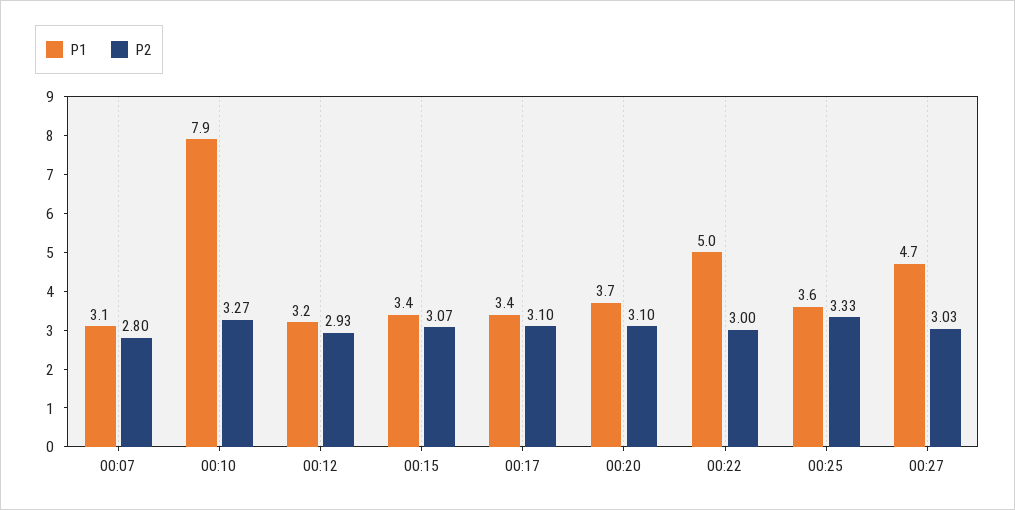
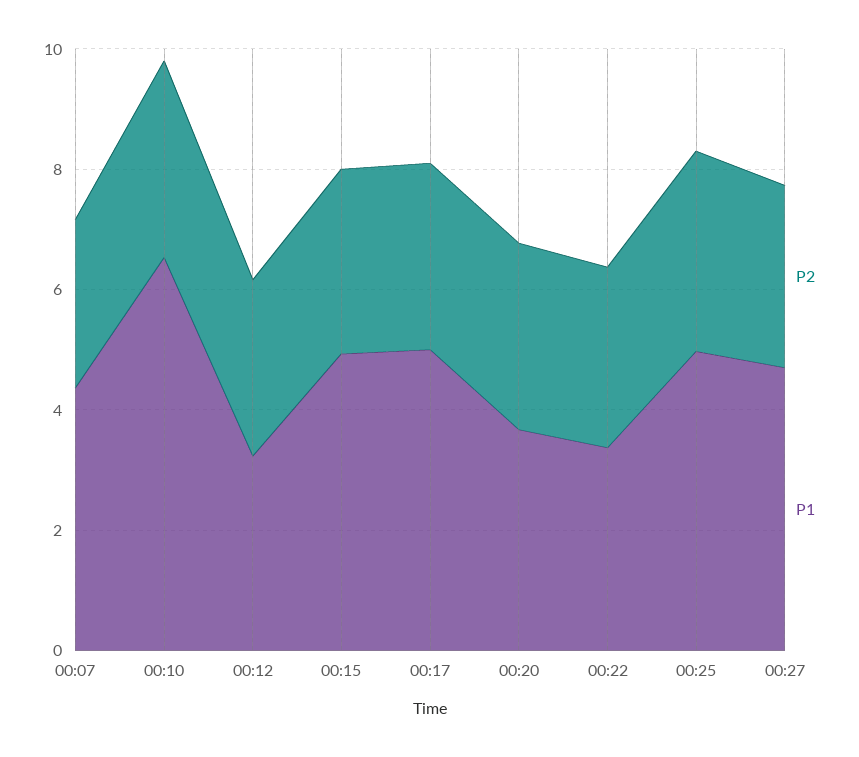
  {
    "P1": {
-     "00:07": 3.1,
+     "00:07": 4.5,
-     "00:10": 7.9,
+     "00:10": 6.5,
      "00:12": 3.2,
-     "00:15": 3.4,
+     "00:15": 5,
-     "00:17": 3.4,
+     "00:17": 5,
      "00:20": 3.7,
-     "00:22": 5,
+     "00:22": 3.5,
-     "00:25": 3.6,
+     "00:25": 5,
      "00:27": 4.7
    },
    "P2": {
      "00:07": 2.8,
      "00:10": 3.27,
      "00:12": 2.93,
      "00:15": 3.07,
      "00:17": 3.1,
      "00:20": 3.1,
      "00:22": 3,
      "00:25": 3.33,
      "00:27": 3.03
    }
  }

